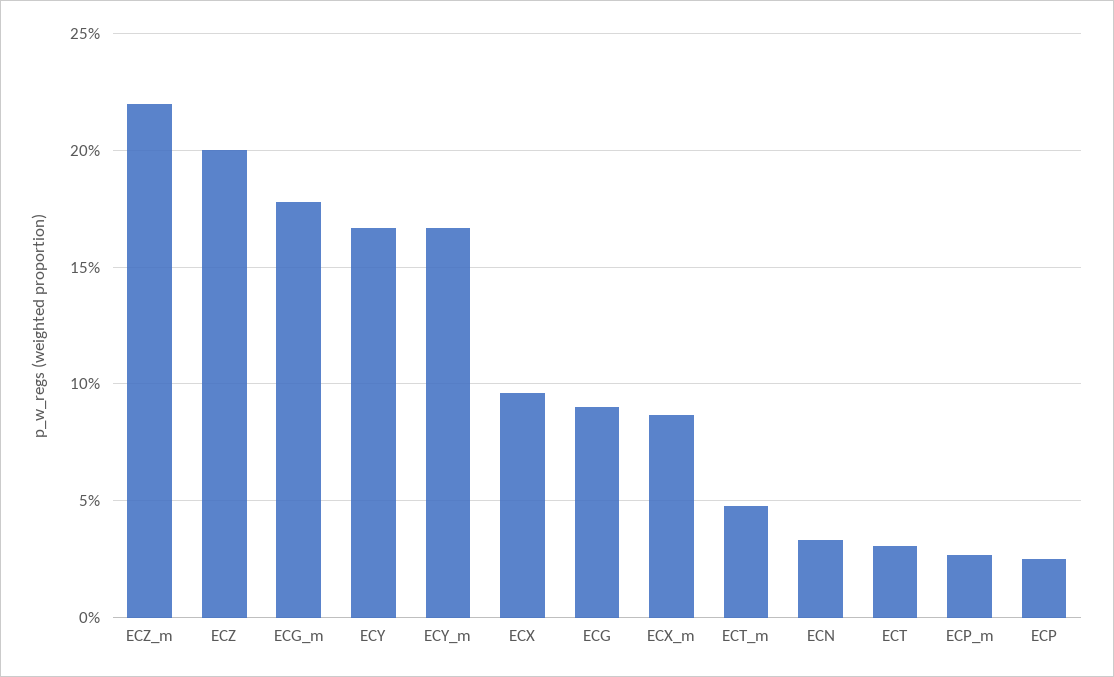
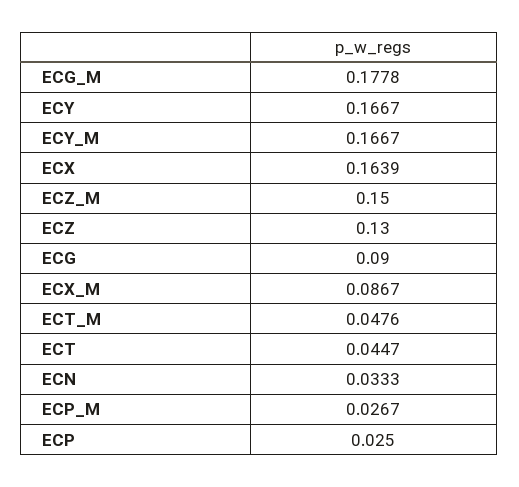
  {
-   "ECZ_m": 0.22,
+   "ECZ_m": 0.15,
-   "ECZ": 0.2,
+   "ECZ": 0.13,
    "ECG_m": 0.1778,
    "ECY": 0.1667,
    "ECY_m": 0.1667,
-   "ECX": 0.095,
+   "ECX": 0.1639,
    "ECG": 0.09,
    "ECX_m": 0.0867,
    "ECT_m": 0.0476,
    "ECN": 0.0333,
-   "ECT": 0.03,
+   "ECT": 0.0447,
    "ECP_m": 0.0267,
    "ECP": 0.025
  }

